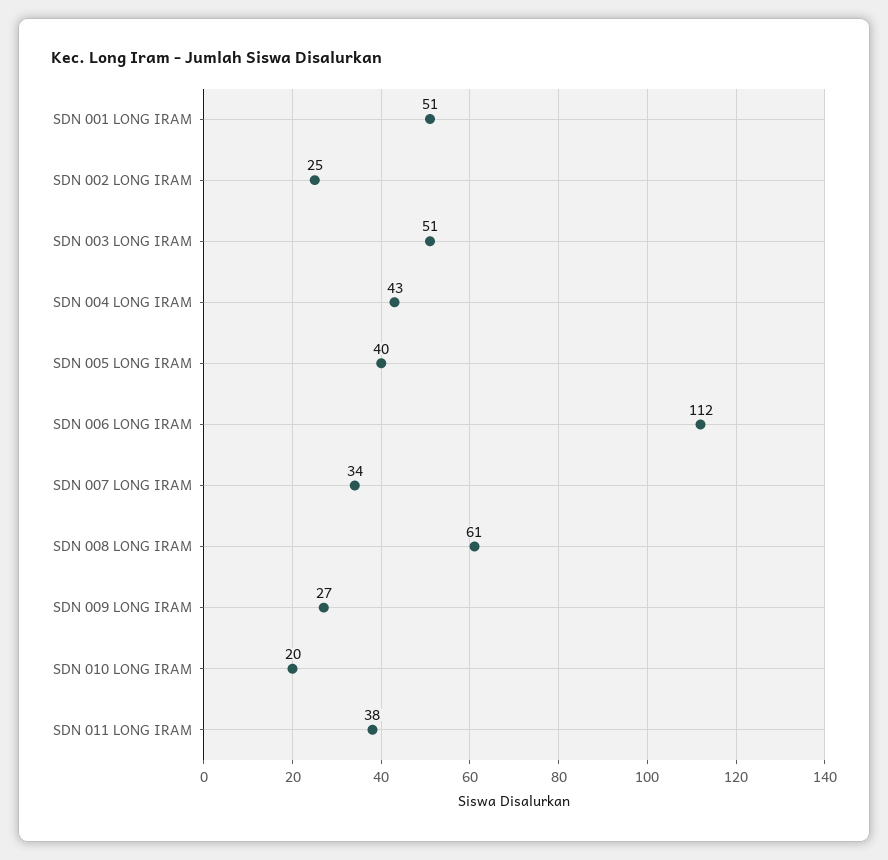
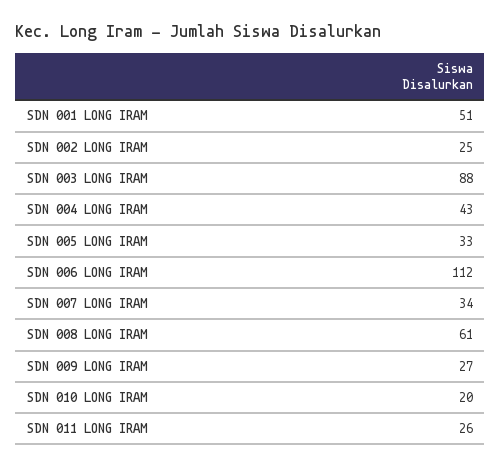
  {
    "SDN 001 LONG IRAM": 51,
    "SDN 002 LONG IRAM": 25,
-   "SDN 003 LONG IRAM": 51,
+   "SDN 003 LONG IRAM": 88,
    "SDN 004 LONG IRAM": 43,
-   "SDN 005 LONG IRAM": 40,
+   "SDN 005 LONG IRAM": 33,
    "SDN 006 LONG IRAM": 112,
    "SDN 007 LONG IRAM": 34,
    "SDN 008 LONG IRAM": 61,
    "SDN 009 LONG IRAM": 27,
    "SDN 010 LONG IRAM": 20,
-   "SDN 011 LONG IRAM": 38
+   "SDN 011 LONG IRAM": 26
  }

